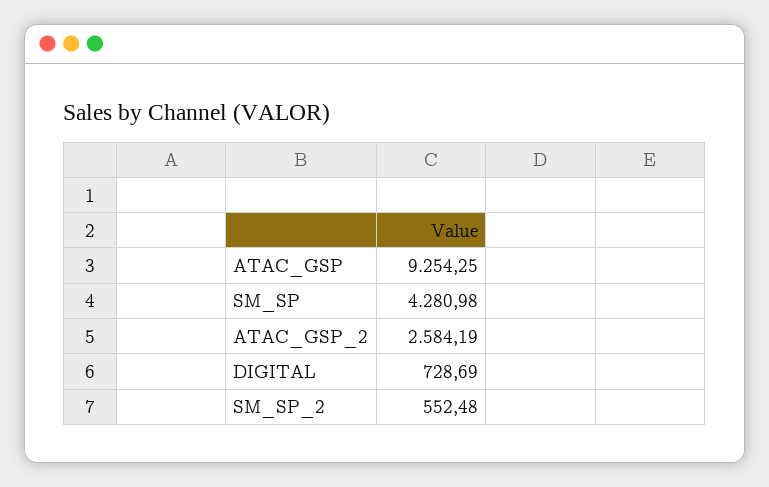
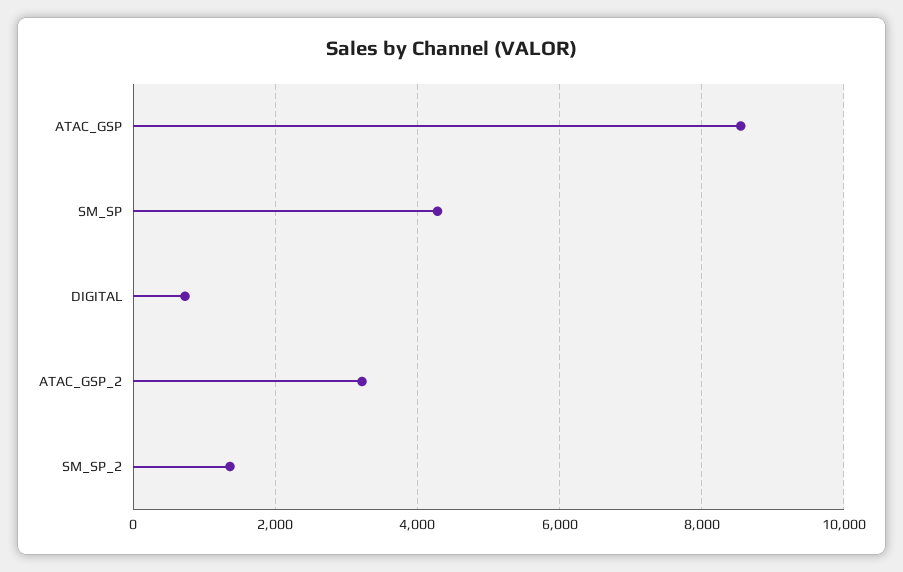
  {
-   "ATAC_GSP": 9254.25,
+   "ATAC_GSP": 8600,
    "SM_SP": 4280.98,
-   "ATAC_GSP_2": 2584.19,
+   "ATAC_GSP_2": 3200,
    "DIGITAL": 728.69,
-   "SM_SP_2": 552.48
+   "SM_SP_2": 1400
  }

